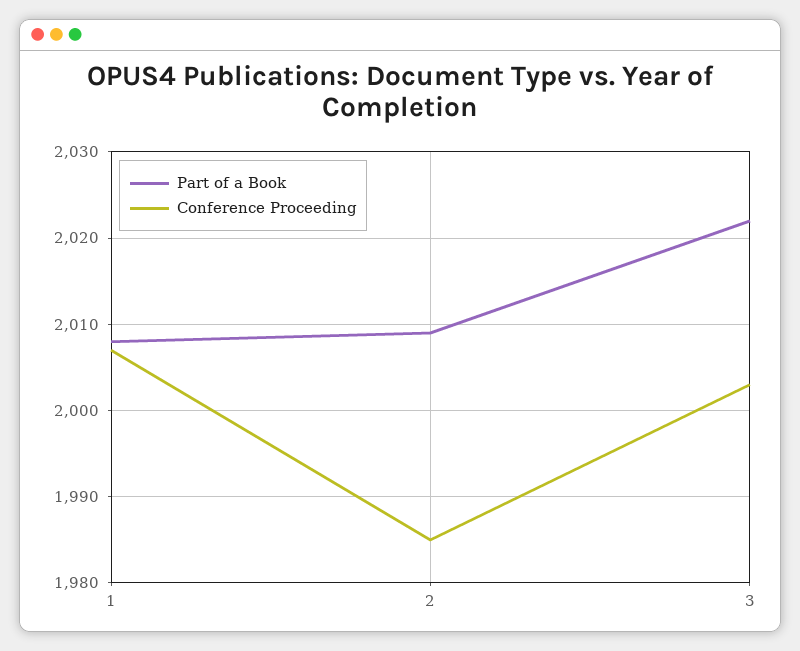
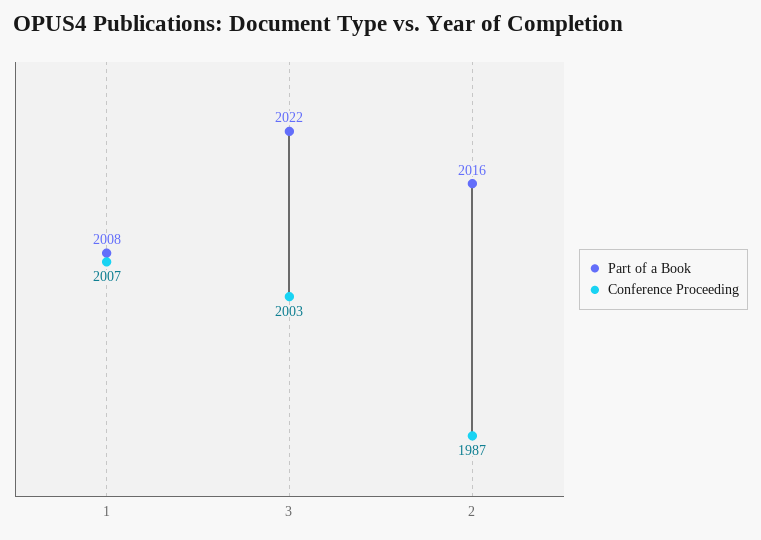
  {
    "Part of a Book": {
      "1": 2008,
-     "2": 2009,
+     "2": 2016,
      "3": 2022
    },
    "Conference Proceeding": {
      "1": 2007,
-     "2": 1985,
+     "2": 1987,
      "3": 2003
    }
  }

